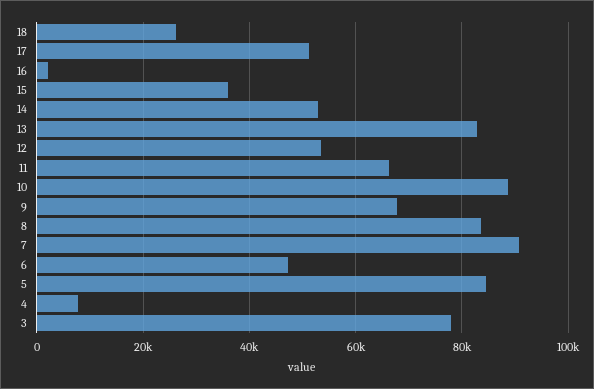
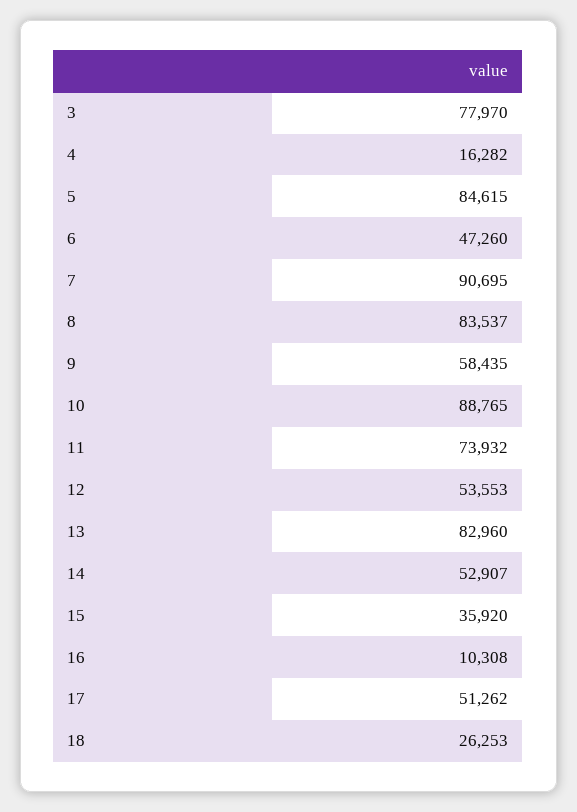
  {
    "18": 26253,
    "17": 51262,
-   "16": 2000,
+   "16": 10308,
    "15": 35920,
    "14": 52907,
    "13": 82960,
    "12": 53553,
-   "11": 66000,
+   "11": 73932,
    "10": 88765,
-   "9": 68000,
+   "9": 58435,
    "8": 83537,
    "7": 90695,
    "6": 47260,
    "5": 84615,
-   "4": 8000,
+   "4": 16282,
    "3": 77970
  }

